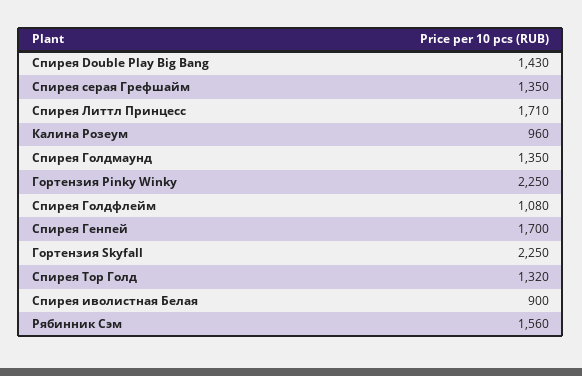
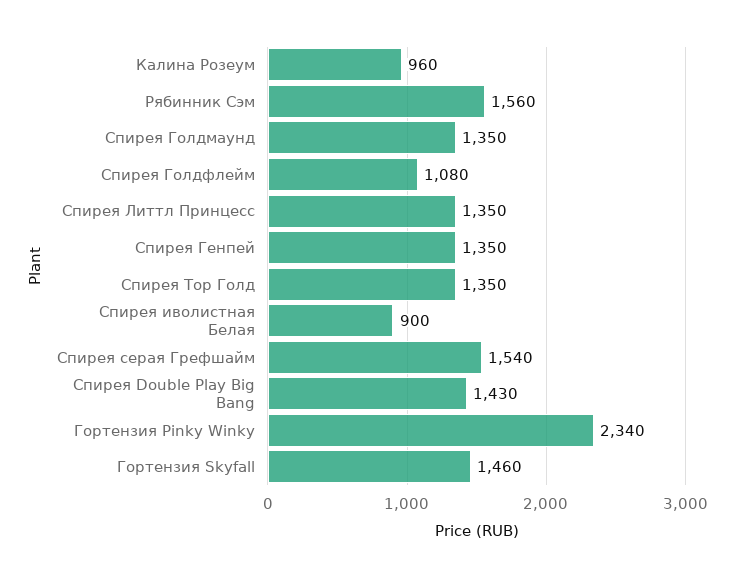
  {
    "Спирея Double Play Big Bang": 1430,
-   "Спирея серая Грефшайм": 1350,
+   "Спирея серая Грефшайм": 1540,
-   "Спирея Литтл Принцесс": 1710,
+   "Спирея Литтл Принцесс": 1350,
    "Калина Розеум": 960,
    "Спирея Голдмаунд": 1350,
-   "Гортензия Pinky Winky": 2250,
+   "Гортензия Pinky Winky": 2340,
    "Спирея Голдфлейм": 1080,
-   "Спирея Генпей": 1700,
+   "Спирея Генпей": 1350,
-   "Гортензия Skyfall": 2250,
+   "Гортензия Skyfall": 1460,
-   "Спирея Тор Голд": 1320,
+   "Спирея Тор Голд": 1350,
    "Спирея иволистная Белая": 900,
    "Рябинник Сэм": 1560
  }

